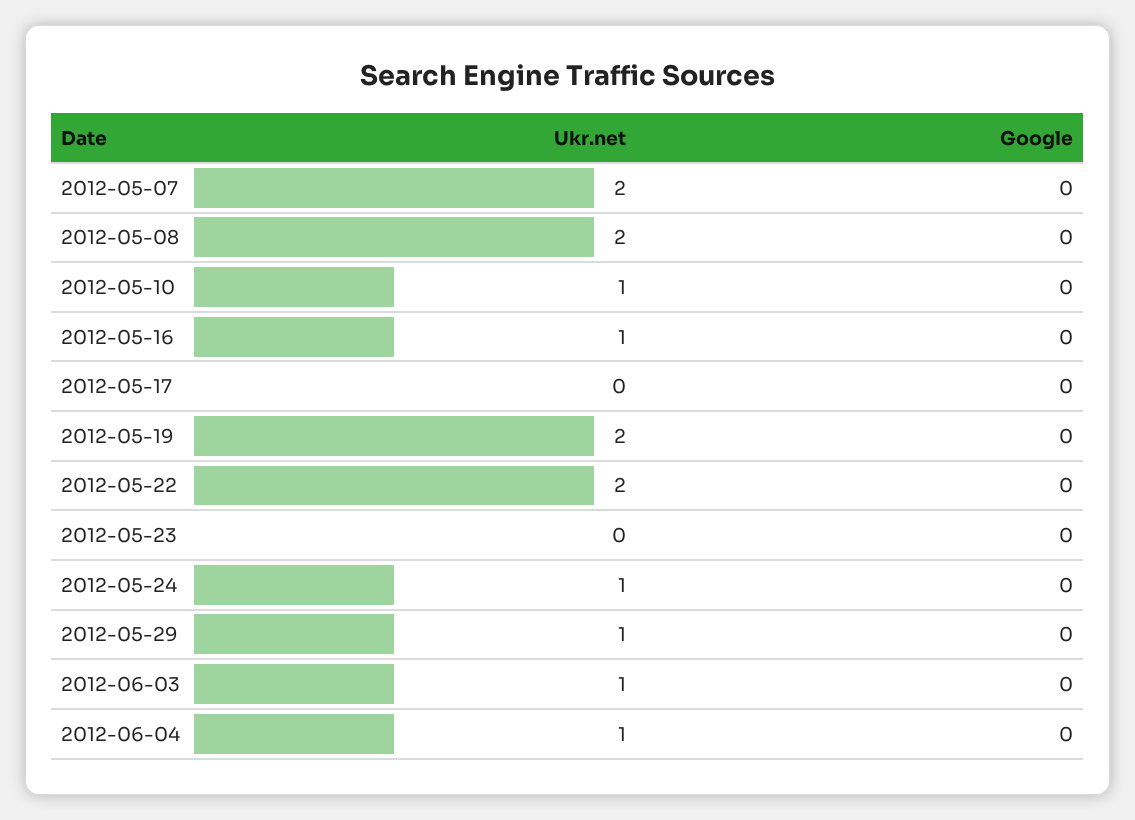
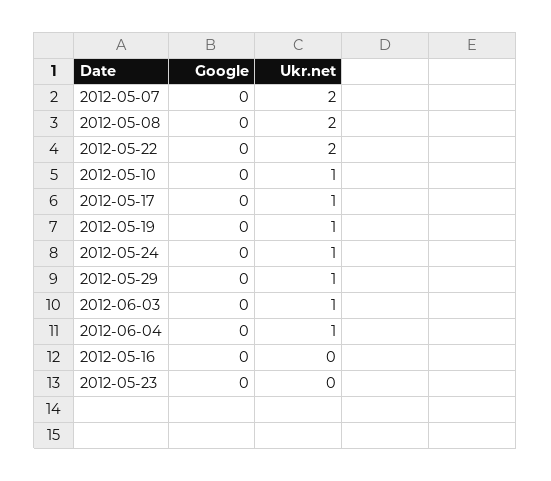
  {
    "Ukr.net": {
      "2012-05-07": 2,
      "2012-05-08": 2,
      "2012-05-10": 1,
-     "2012-05-16": 1,
+     "2012-05-16": 0,
-     "2012-05-17": 0,
+     "2012-05-17": 1,
-     "2012-05-19": 2,
+     "2012-05-19": 1,
      "2012-05-22": 2,
      "2012-05-23": 0,
      "2012-05-24": 1,
      "2012-05-29": 1,
      "2012-06-03": 1,
      "2012-06-04": 1
    },
    "Google": {
      "2012-05-07": 0,
      "2012-05-08": 0,
      "2012-05-10": 0,
      "2012-05-16": 0,
      "2012-05-17": 0,
      "2012-05-19": 0,
      "2012-05-22": 0,
      "2012-05-23": 0,
      "2012-05-24": 0,
      "2012-05-29": 0,
      "2012-06-03": 0,
      "2012-06-04": 0
    }
  }

